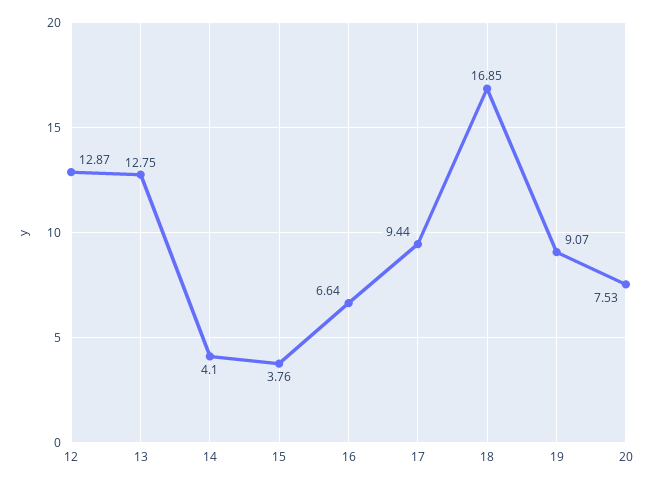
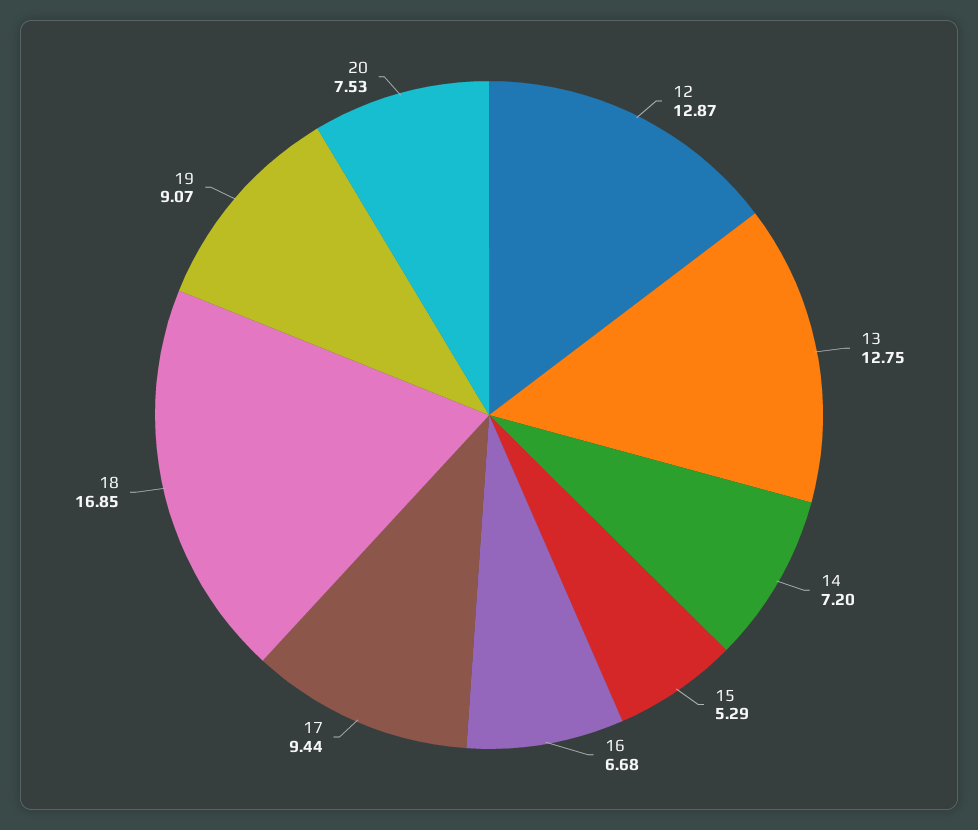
  {
    "12": 12.87,
    "13": 12.75,
-   "14": 4.1,
+   "14": 7.2,
-   "15": 3.76,
+   "15": 5.29,
-   "16": 6.64,
+   "16": 6.68,
    "17": 9.44,
    "18": 16.85,
    "19": 9.07,
    "20": 7.53
  }

